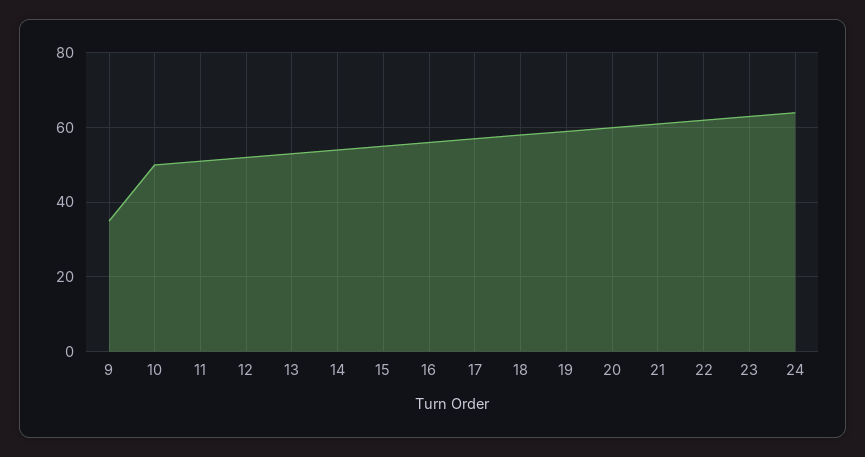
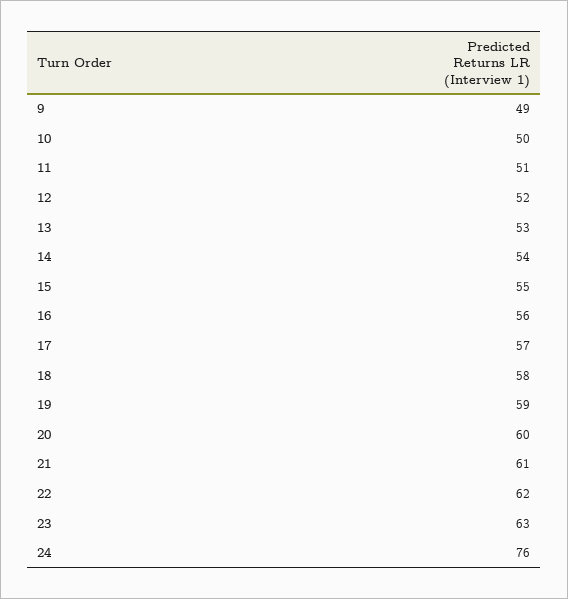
  {
-   "9": 35,
+   "9": 49,
    "10": 50,
    "11": 51,
    "12": 52,
    "13": 53,
    "14": 54,
    "15": 55,
    "16": 56,
    "17": 57,
    "18": 58,
    "19": 59,
    "20": 60,
    "21": 61,
    "22": 62,
    "23": 63,
-   "24": 65
+   "24": 76
  }

